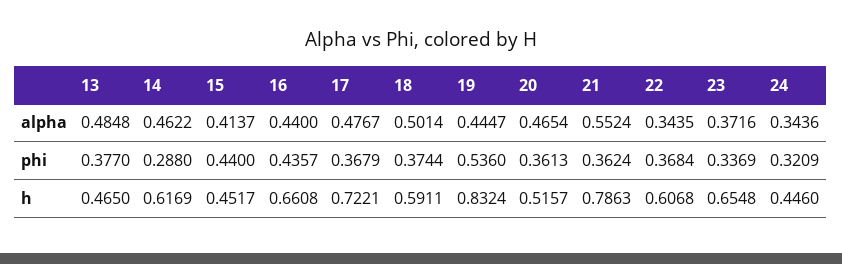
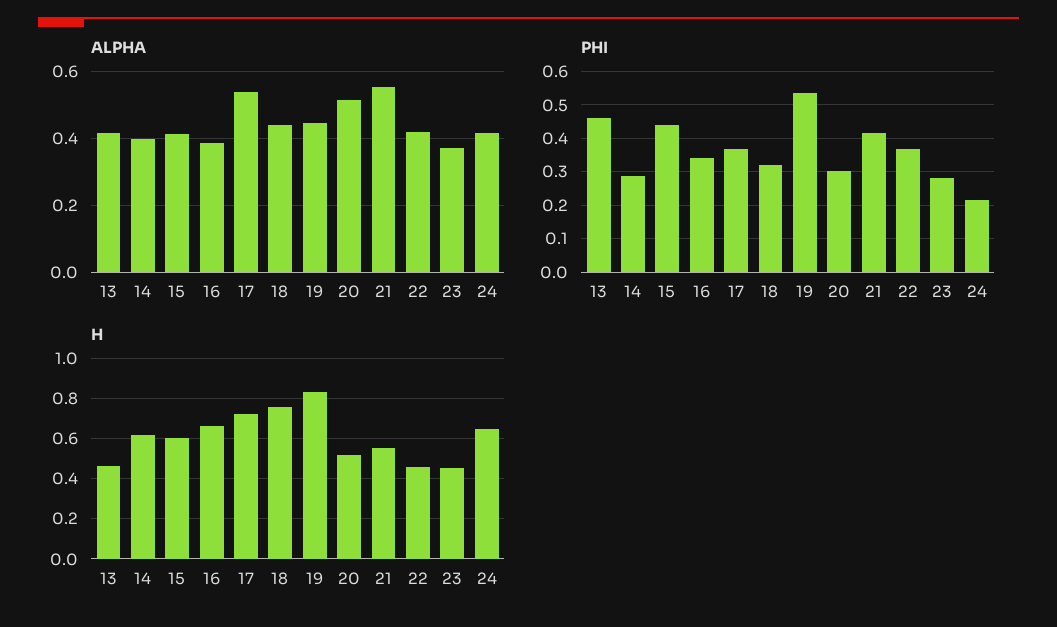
  {
    "alpha": {
-     "13": 0.4848,
+     "13": 0.42,
-     "14": 0.4622,
+     "14": 0.4,
      "15": 0.4137,
-     "16": 0.44,
+     "16": 0.38,
-     "17": 0.4767,
+     "17": 0.54,
-     "18": 0.5014,
+     "18": 0.44,
      "19": 0.4447,
-     "20": 0.4654,
+     "20": 0.52,
      "21": 0.5524,
-     "22": 0.3435,
+     "22": 0.42,
      "23": 0.3716,
-     "24": 0.3436
+     "24": 0.42
    },
    "phi": {
-     "13": 0.377,
+     "13": 0.46,
      "14": 0.288,
      "15": 0.44,
-     "16": 0.4357,
+     "16": 0.34,
      "17": 0.3679,
-     "18": 0.3744,
+     "18": 0.32,
      "19": 0.536,
-     "20": 0.3613,
+     "20": 0.3,
-     "21": 0.3624,
+     "21": 0.42,
      "22": 0.3684,
-     "23": 0.3369,
+     "23": 0.28,
-     "24": 0.3209
+     "24": 0.22
    },
    "h": {
      "13": 0.465,
      "14": 0.6169,
-     "15": 0.4517,
+     "15": 0.6,
      "16": 0.6608,
      "17": 0.7221,
-     "18": 0.5911,
+     "18": 0.75,
      "19": 0.8324,
      "20": 0.5157,
-     "21": 0.7863,
+     "21": 0.55,
-     "22": 0.6068,
+     "22": 0.45,
-     "23": 0.6548,
+     "23": 0.45,
-     "24": 0.446
+     "24": 0.65
    }
  }

